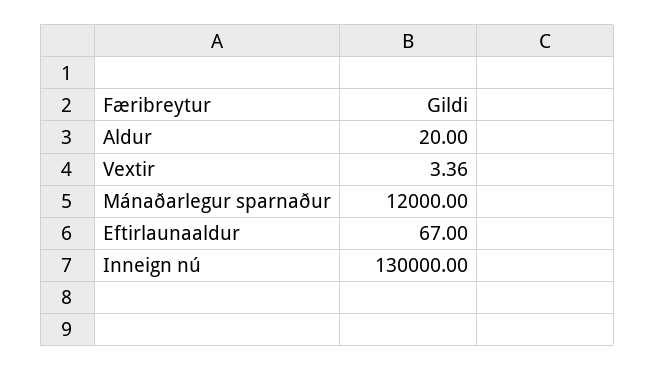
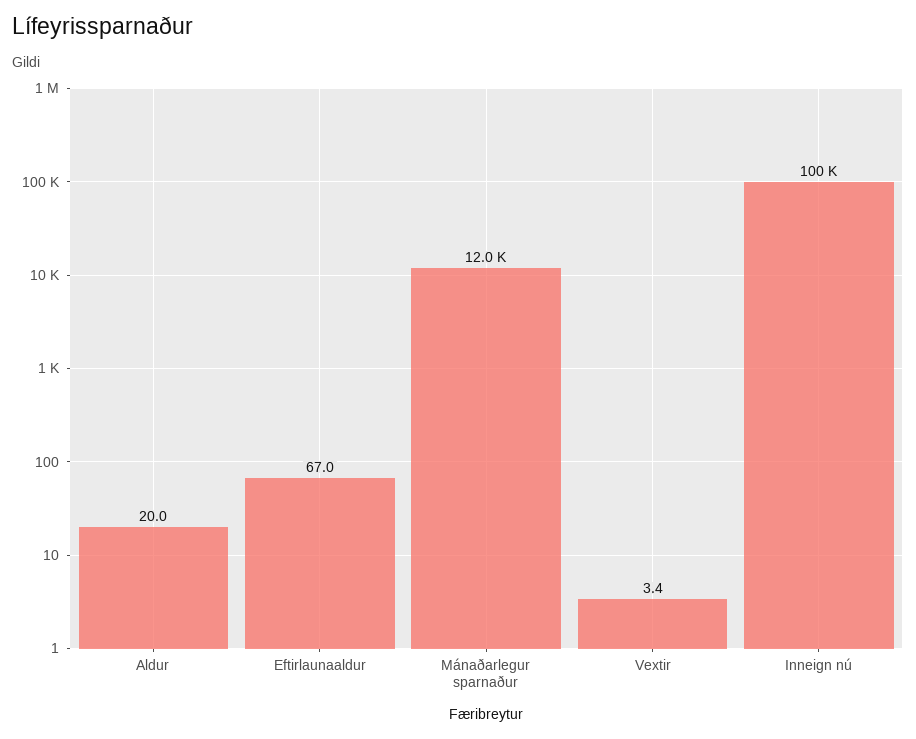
  {
    "Aldur": 20,
    "Vextir": 3.36,
    "Mánaðarlegur sparnaður": 12000,
    "Eftirlaunaaldur": 67,
-   "Inneign nú": 130000
+   "Inneign nú": 100000
  }

